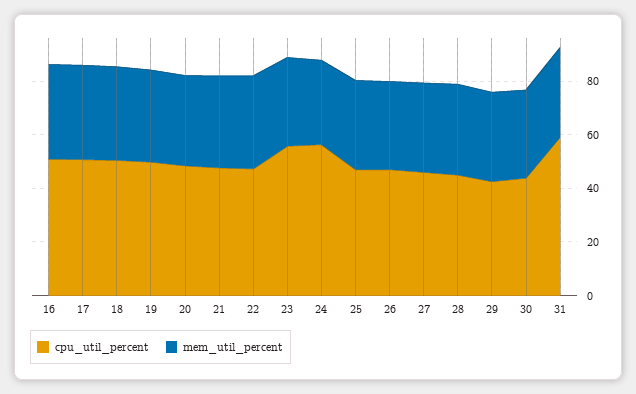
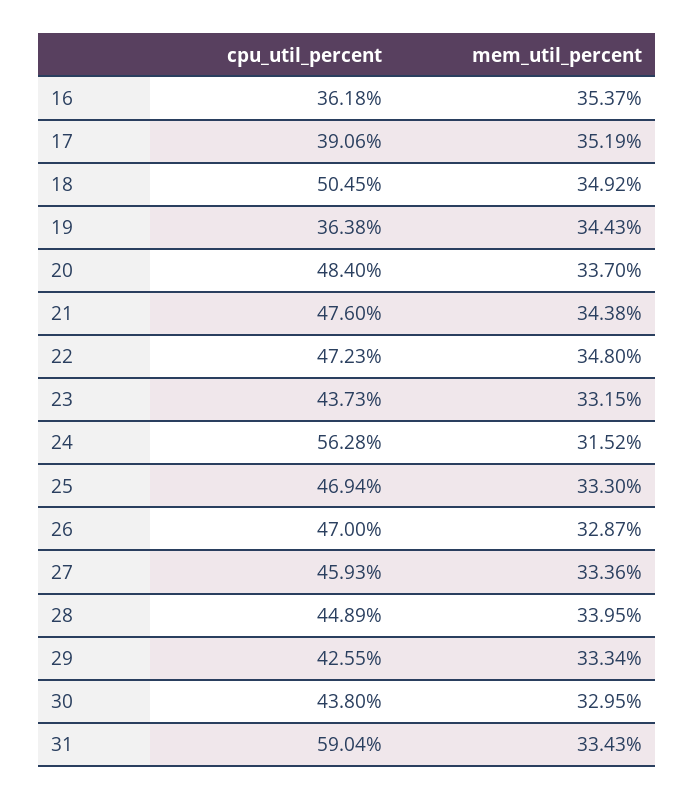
  {
    "cpu_util_percent": {
-     "16": 50,
+     "16": 36.18,
-     "17": 50,
+     "17": 39.06,
      "18": 50.45,
-     "19": 50,
+     "19": 36.38,
      "20": 48.4,
      "21": 47.6,
      "22": 47.23,
-     "23": 55,
+     "23": 43.73,
      "24": 56.28,
      "25": 46.94,
      "26": 47,
      "27": 45.93,
      "28": 44.89,
      "29": 42.55,
      "30": 43.8,
      "31": 59.04
    },
    "mem_util_percent": {
      "16": 35.37,
      "17": 35.19,
      "18": 34.92,
      "19": 34.43,
      "20": 33.7,
      "21": 34.38,
      "22": 34.8,
      "23": 33.15,
      "24": 31.52,
      "25": 33.3,
      "26": 32.87,
      "27": 33.36,
      "28": 33.95,
      "29": 33.34,
      "30": 32.95,
      "31": 33.43
    }
  }

